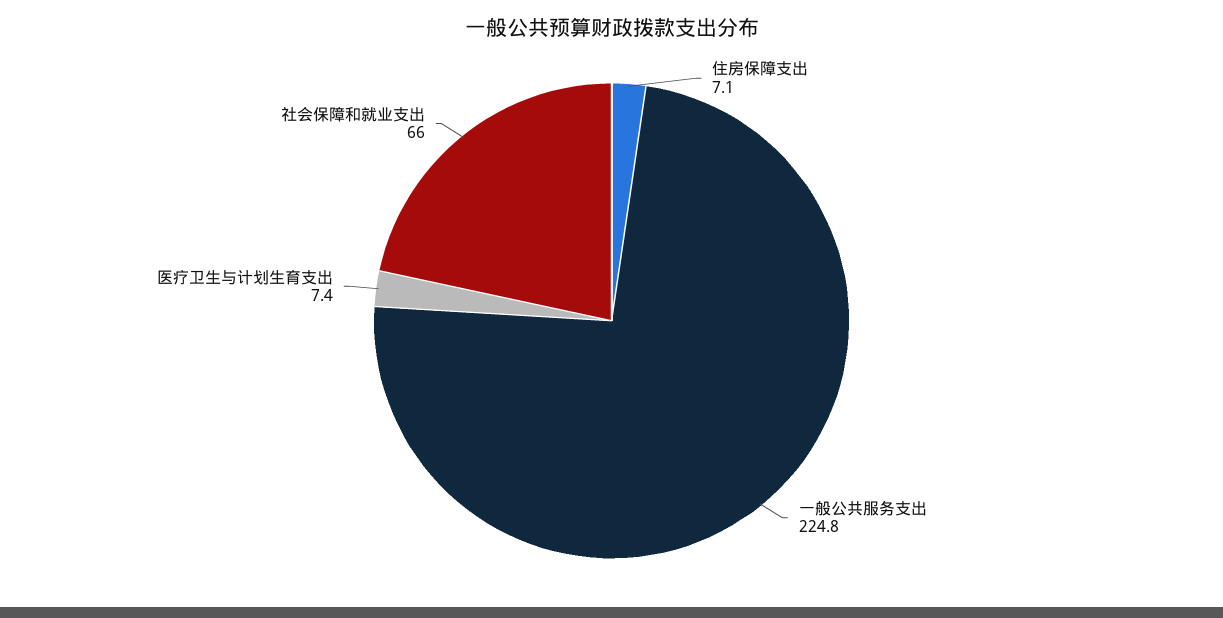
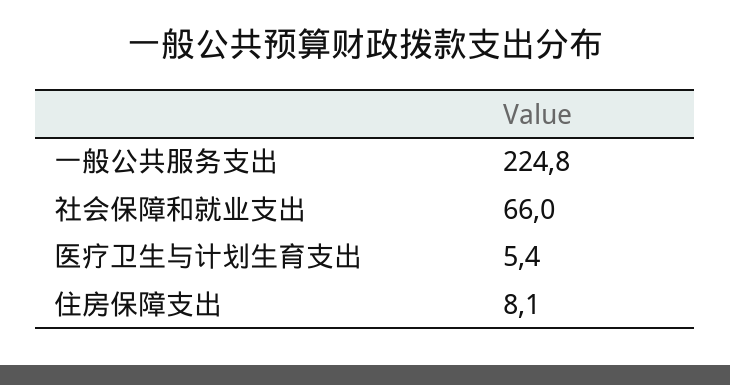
  {
-   "住房保障支出": 7.1,
+   "住房保障支出": 8.1,
    "一般公共服务支出": 224.8,
-   "医疗卫生与计划生育支出": 7.4,
+   "医疗卫生与计划生育支出": 5.4,
    "社会保障和就业支出": 66
  }

